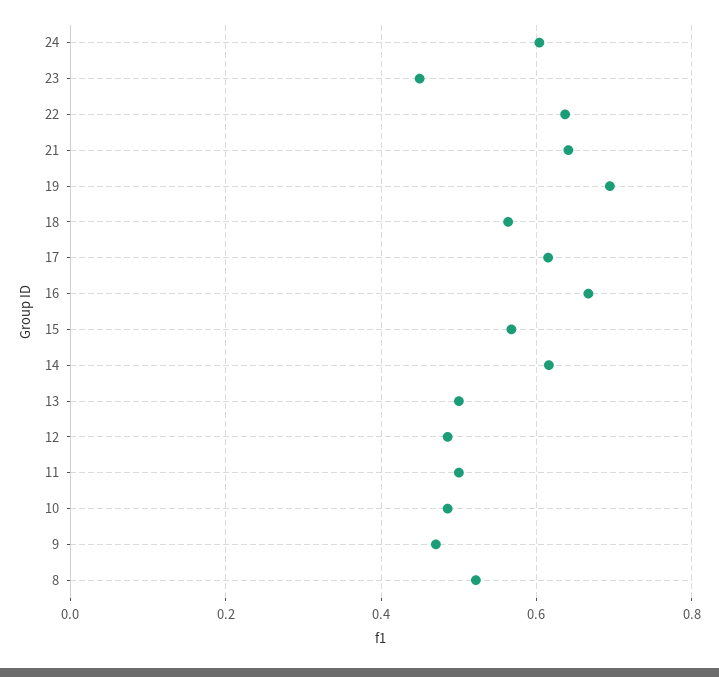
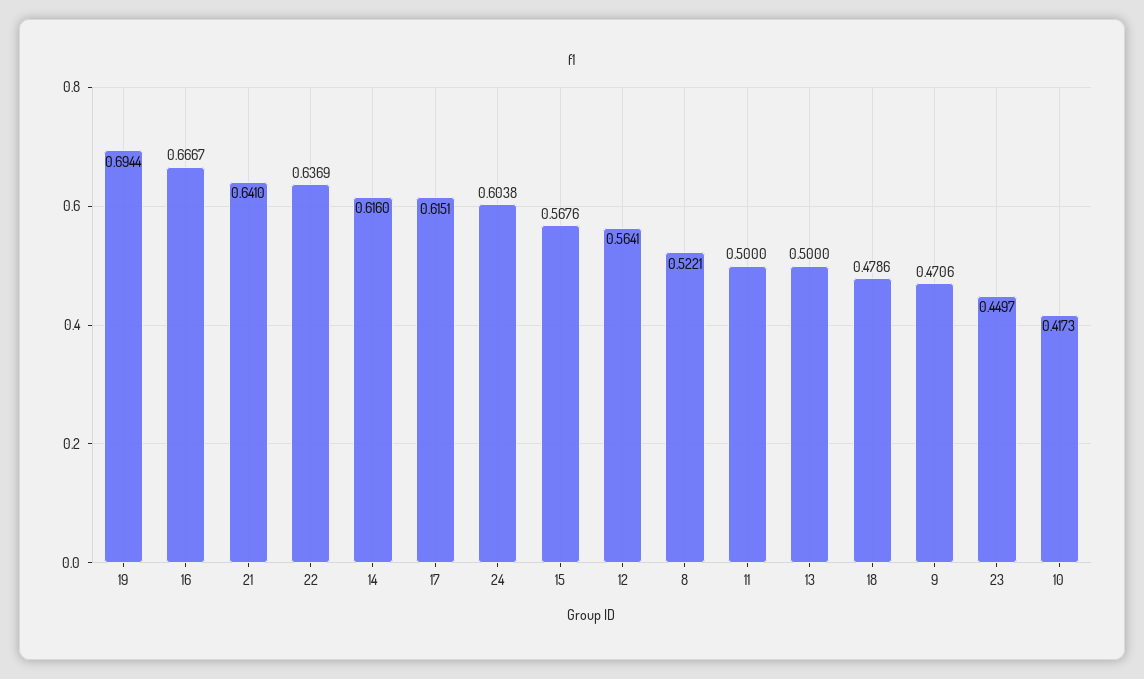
  {
    "24": 0.6038,
    "23": 0.4497,
    "22": 0.6369,
    "21": 0.641,
    "19": 0.6944,
-   "18": 0.56,
+   "18": 0.4786,
    "17": 0.6151,
    "16": 0.6667,
    "15": 0.5676,
    "14": 0.616,
    "13": 0.5,
-   "12": 0.48,
+   "12": 0.5641,
    "11": 0.5,
-   "10": 0.48,
+   "10": 0.4173,
    "9": 0.4706,
    "8": 0.5221
  }

